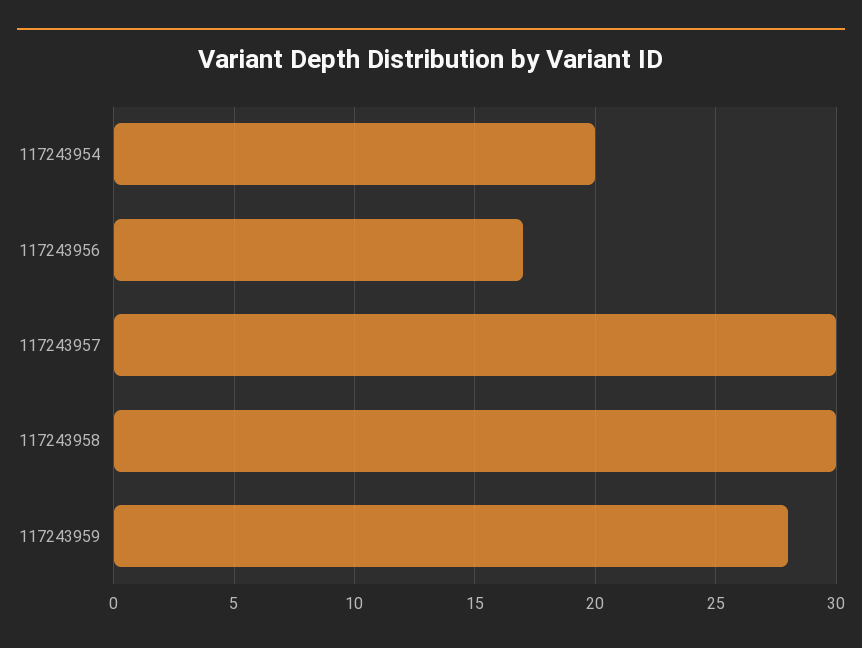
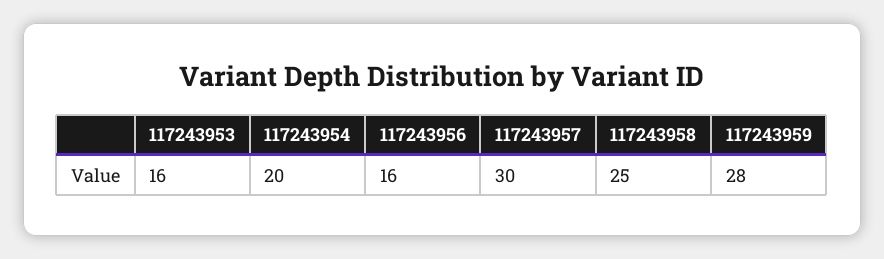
  {
    "117243954": 20,
-   "117243956": 17,
+   "117243956": 16,
    "117243957": 30,
-   "117243958": 30,
+   "117243958": 25,
-   "117243959": 28
+   "117243959": 28,
+   "117243953": 16
  }

